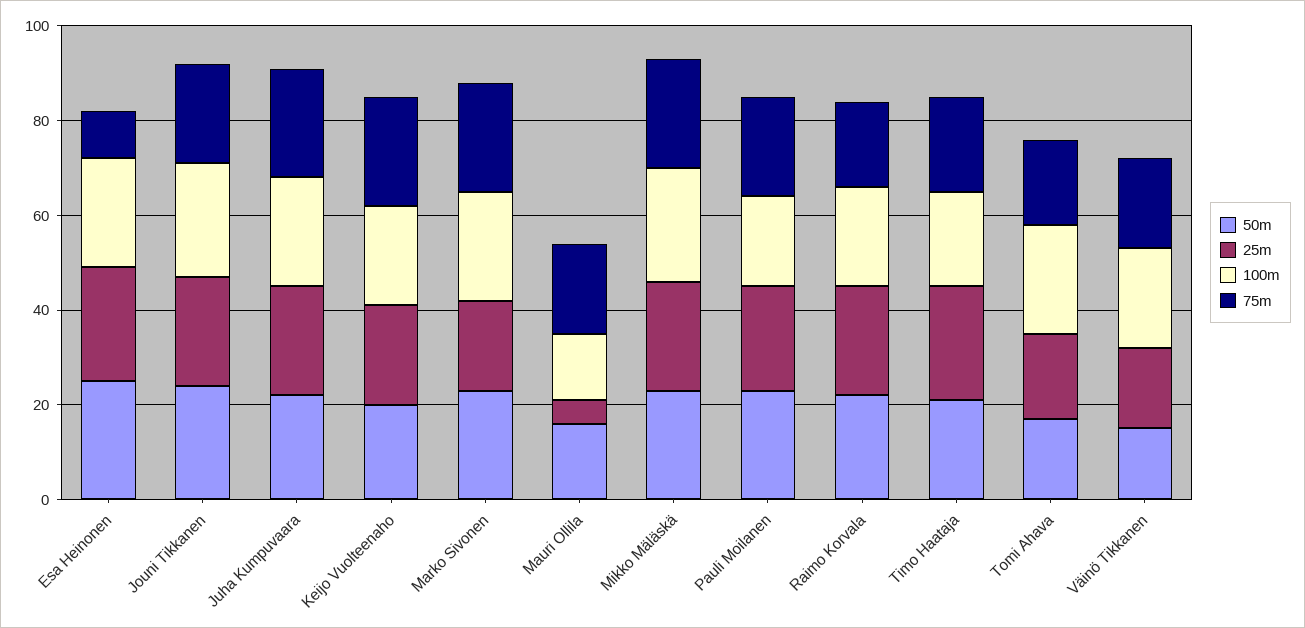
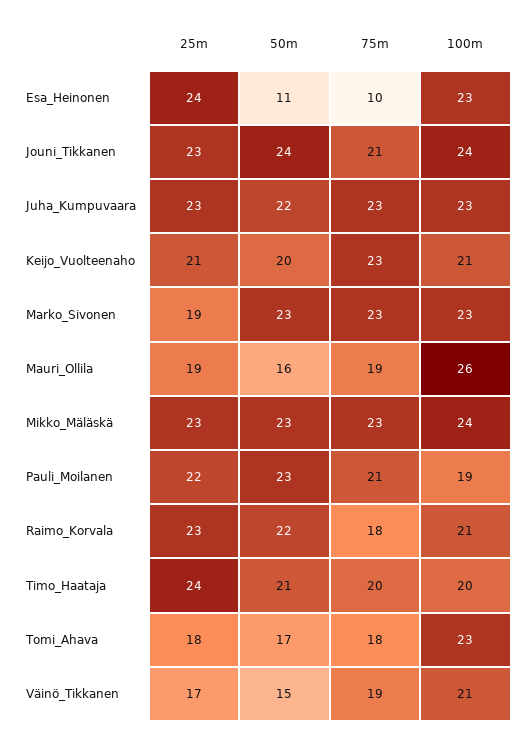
  {
    "50m": {
-     "Esa Heinonen": 25,
+     "Esa Heinonen": 11,
      "Jouni Tikkanen": 24,
      "Juha Kumpuvaara": 22,
      "Keijo Vuolteenaho": 20,
      "Marko Sivonen": 23,
      "Mauri Ollila": 16,
      "Mikko Mäläskä": 23,
      "Pauli Moilanen": 23,
      "Raimo Korvala": 22,
      "Timo Haataja": 21,
      "Tomi Ahava": 17,
      "Väinö Tikkanen": 15
    },
    "25m": {
      "Esa Heinonen": 24,
      "Jouni Tikkanen": 23,
      "Juha Kumpuvaara": 23,
      "Keijo Vuolteenaho": 21,
      "Marko Sivonen": 19,
-     "Mauri Ollila": 5,
+     "Mauri Ollila": 19,
      "Mikko Mäläskä": 23,
      "Pauli Moilanen": 22,
      "Raimo Korvala": 23,
      "Timo Haataja": 24,
      "Tomi Ahava": 18,
      "Väinö Tikkanen": 17
    },
    "100m": {
      "Esa Heinonen": 23,
      "Jouni Tikkanen": 24,
      "Juha Kumpuvaara": 23,
      "Keijo Vuolteenaho": 21,
      "Marko Sivonen": 23,
-     "Mauri Ollila": 15,
+     "Mauri Ollila": 26,
      "Mikko Mäläskä": 24,
      "Pauli Moilanen": 19,
      "Raimo Korvala": 21,
      "Timo Haataja": 20,
      "Tomi Ahava": 23,
      "Väinö Tikkanen": 21
    },
    "75m": {
      "Esa Heinonen": 10,
      "Jouni Tikkanen": 21,
      "Juha Kumpuvaara": 23,
      "Keijo Vuolteenaho": 23,
      "Marko Sivonen": 23,
      "Mauri Ollila": 19,
      "Mikko Mäläskä": 23,
      "Pauli Moilanen": 21,
      "Raimo Korvala": 18,
      "Timo Haataja": 20,
      "Tomi Ahava": 18,
      "Väinö Tikkanen": 19
    }
  }

